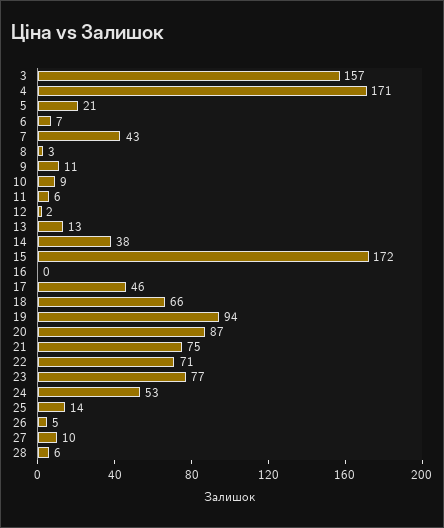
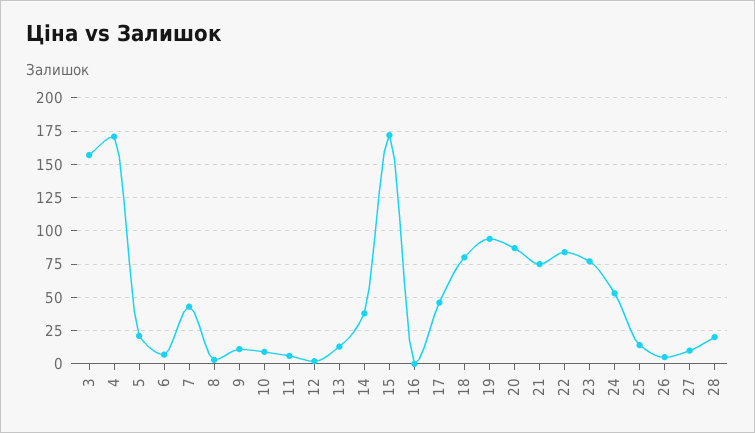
  {
    "3": 157,
    "4": 171,
    "5": 21,
    "6": 7,
    "7": 43,
    "8": 3,
    "9": 11,
    "10": 9,
    "11": 6,
    "12": 2,
    "13": 13,
    "14": 38,
    "15": 172,
    "16": 0,
    "17": 46,
-   "18": 66,
+   "18": 80,
    "19": 94,
    "20": 87,
    "21": 75,
-   "22": 71,
+   "22": 85,
    "23": 77,
    "24": 53,
    "25": 14,
    "26": 5,
    "27": 10,
-   "28": 6
+   "28": 20
  }

